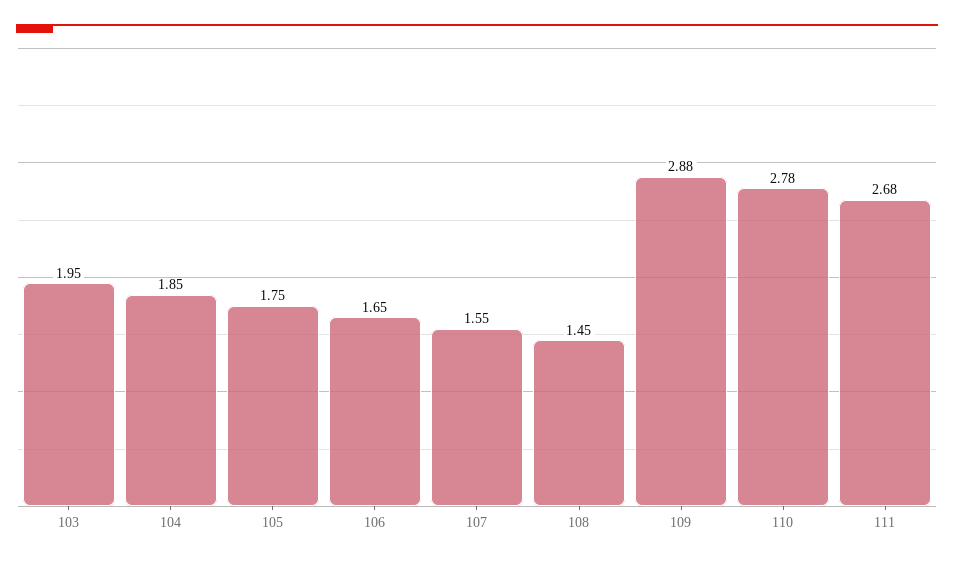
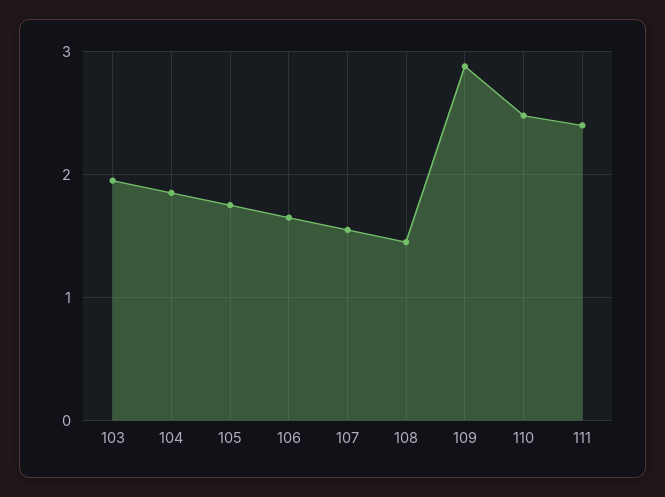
  {
    "103": 1.95,
    "104": 1.85,
    "105": 1.75,
    "106": 1.65,
    "107": 1.55,
    "108": 1.45,
    "109": 2.88,
-   "110": 2.78,
+   "110": 2.5,
-   "111": 2.68
+   "111": 2.4
  }

